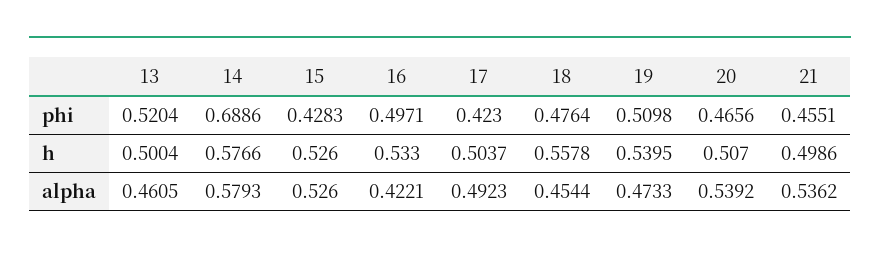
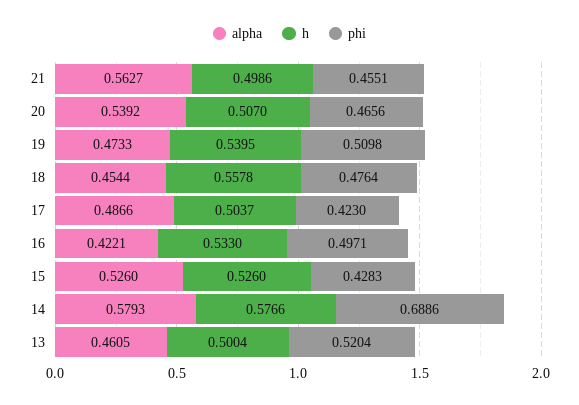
  {
    "phi": {
      "13": 0.5204,
      "14": 0.6886,
      "15": 0.4283,
      "16": 0.4971,
      "17": 0.423,
      "18": 0.4764,
      "19": 0.5098,
      "20": 0.4656,
      "21": 0.4551
    },
    "h": {
      "13": 0.5004,
      "14": 0.5766,
      "15": 0.526,
      "16": 0.533,
      "17": 0.5037,
      "18": 0.5578,
      "19": 0.5395,
      "20": 0.507,
      "21": 0.4986
    },
    "alpha": {
      "13": 0.4605,
      "14": 0.5793,
      "15": 0.526,
      "16": 0.4221,
-     "17": 0.4923,
+     "17": 0.4866,
      "18": 0.4544,
      "19": 0.4733,
      "20": 0.5392,
-     "21": 0.5362
+     "21": 0.5627
    }
  }

